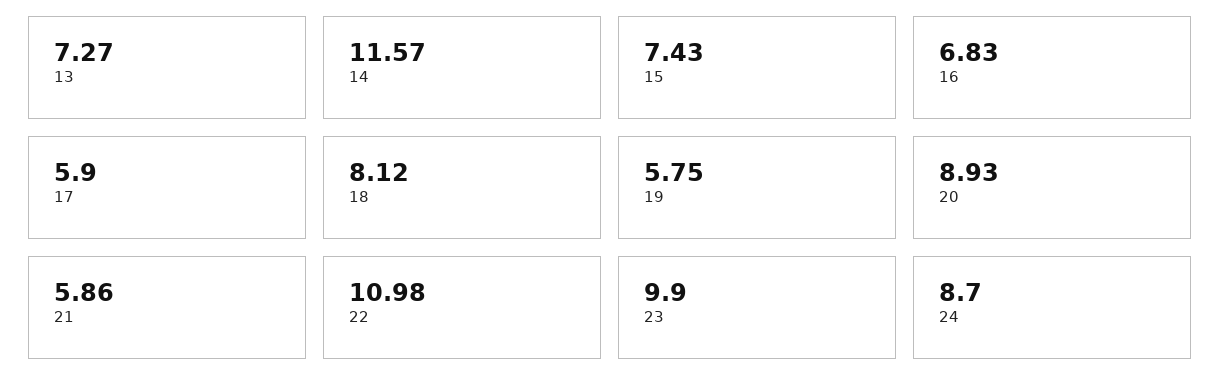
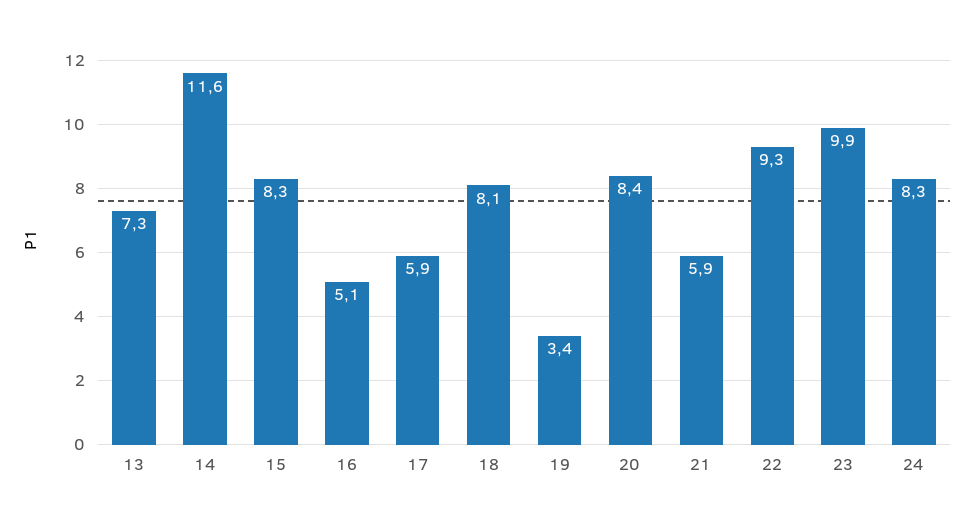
  {
    "13": 7.27,
    "14": 11.57,
-   "15": 7.43,
+   "15": 8.3,
-   "16": 6.83,
+   "16": 5.1,
    "17": 5.9,
    "18": 8.12,
-   "19": 5.75,
+   "19": 3.4,
-   "20": 8.93,
+   "20": 8.4,
    "21": 5.86,
-   "22": 10.98,
+   "22": 9.3,
    "23": 9.9,
-   "24": 8.7
+   "24": 8.3
  }

